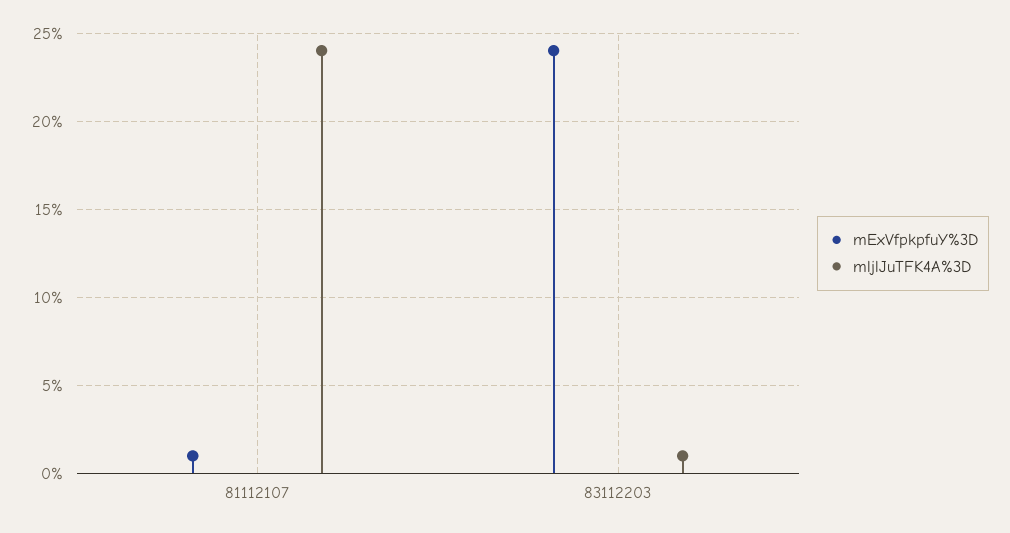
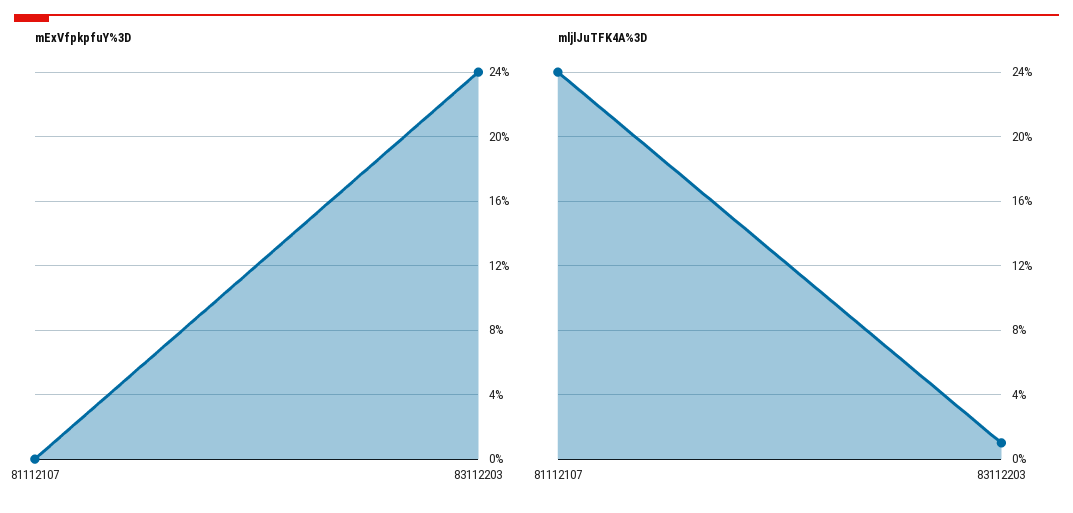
  {
    "mExVfpkpfuY%3D": {
-     "81112107": 1,
+     "81112107": 0,
      "83112203": 24
    },
    "mljlJuTFK4A%3D": {
      "81112107": 24,
      "83112203": 1
    }
  }

